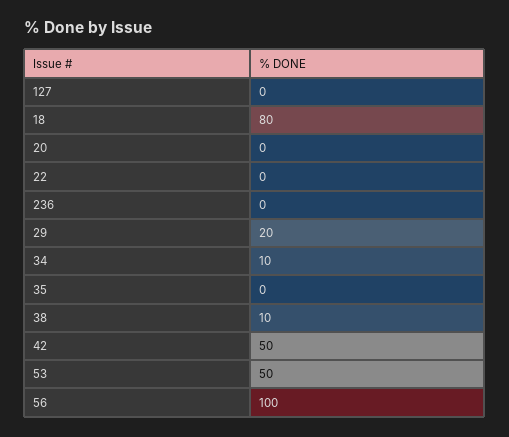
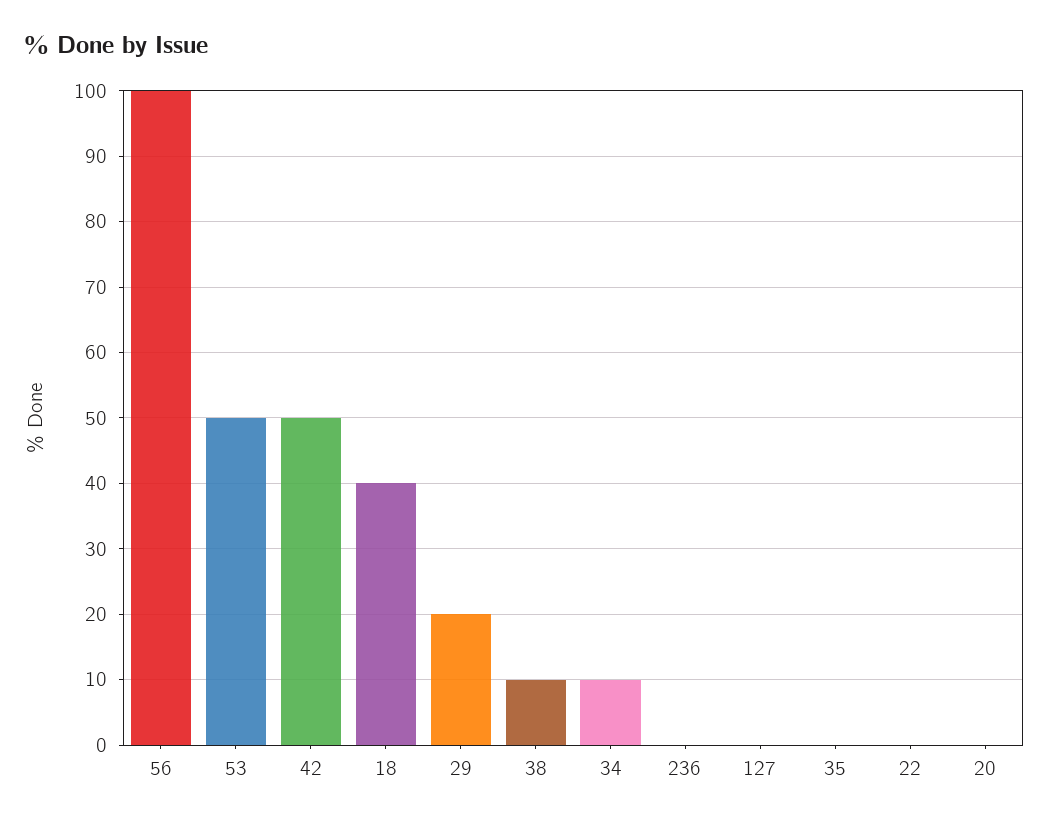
  {
    "127": 0,
-   "18": 80,
+   "18": 40,
    "20": 0,
    "22": 0,
    "236": 0,
    "29": 20,
    "34": 10,
    "35": 0,
    "38": 10,
    "42": 50,
    "53": 50,
    "56": 100
  }

